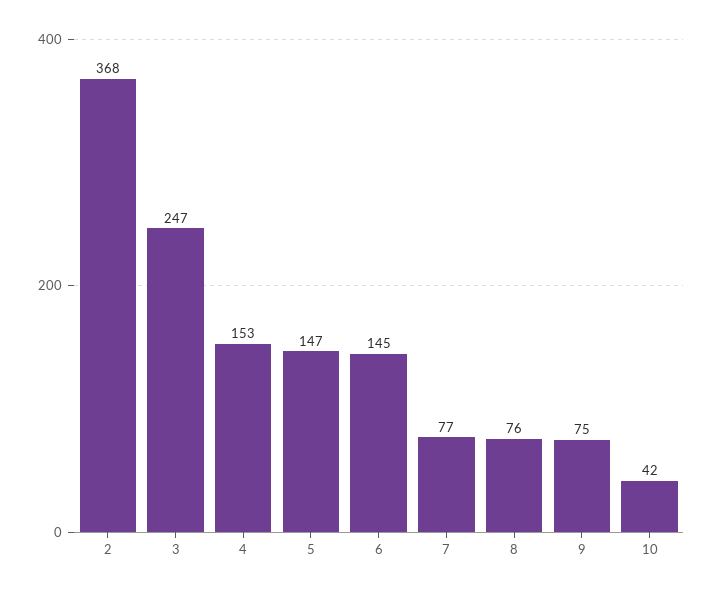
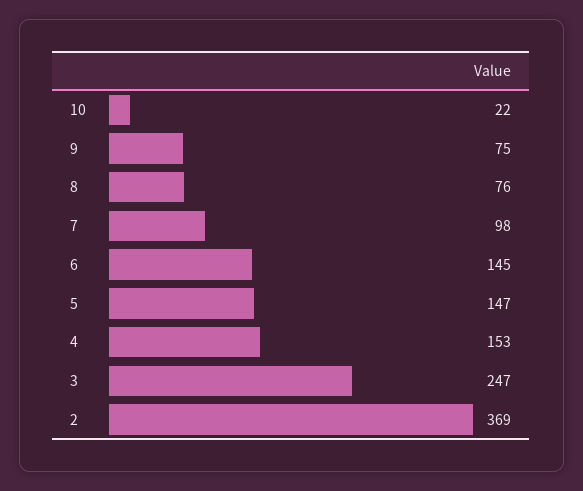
  {
-   "2": 368,
+   "2": 369,
    "3": 247,
    "4": 153,
    "5": 147,
    "6": 145,
-   "7": 77,
+   "7": 98,
    "8": 76,
    "9": 75,
-   "10": 42
+   "10": 22
  }

